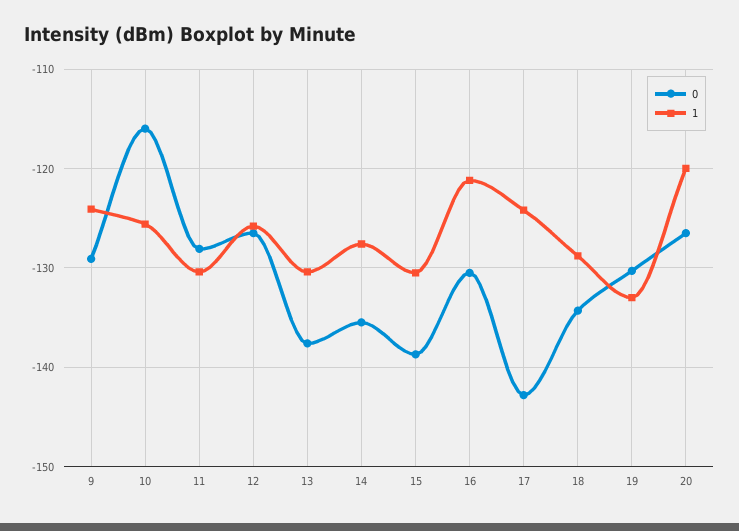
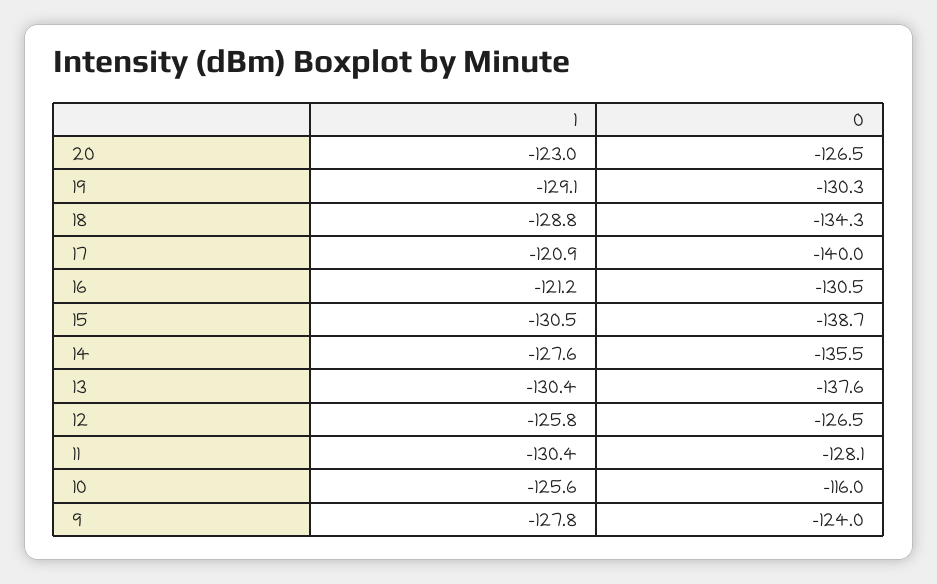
  {
    "0": {
-     "9": -129,
+     "9": -124,
      "10": -116,
      "11": -128.1,
      "12": -126.5,
      "13": -137.6,
      "14": -135.5,
      "15": -138.7,
      "16": -130.5,
-     "17": -143,
+     "17": -140,
      "18": -134.3,
      "19": -130.3,
      "20": -126.5
    },
    "1": {
-     "9": -124,
+     "9": -127.8,
      "10": -125.6,
      "11": -130.4,
      "12": -125.8,
      "13": -130.4,
      "14": -127.6,
      "15": -130.5,
      "16": -121.2,
-     "17": -124,
+     "17": -120.9,
      "18": -128.8,
-     "19": -133,
+     "19": -129.1,
-     "20": -120
+     "20": -123
    }
  }

